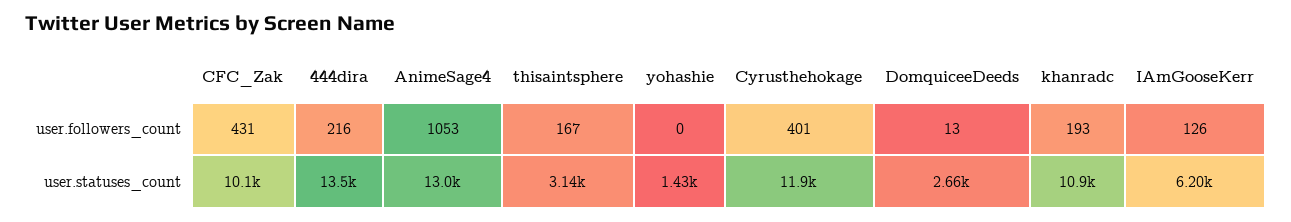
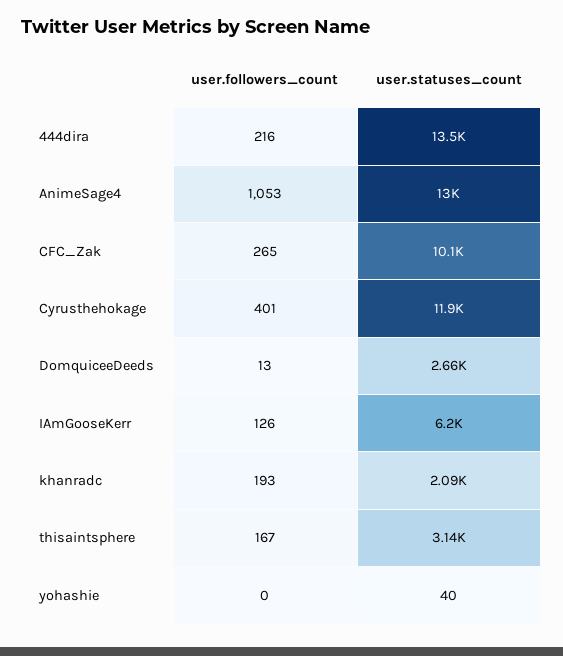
  {
    "CFC_Zak": {
-     "user.followers_count": 431,
+     "user.followers_count": 265,
      "user.statuses_count": 10100
    },
    "444dira": {
      "user.followers_count": 216,
      "user.statuses_count": 13500
    },
    "AnimeSage4": {
      "user.followers_count": 1053,
      "user.statuses_count": 13000
    },
    "thisaintsphere": {
      "user.followers_count": 167,
      "user.statuses_count": 3140
    },
    "yohashie": {
      "user.followers_count": 0,
-     "user.statuses_count": 1430
+     "user.statuses_count": 40
    },
    "Cyrusthehokage": {
      "user.followers_count": 401,
      "user.statuses_count": 11900
    },
    "DomquiceeDeeds": {
      "user.followers_count": 13,
      "user.statuses_count": 2660
    },
    "khanradc": {
      "user.followers_count": 193,
-     "user.statuses_count": 10900
+     "user.statuses_count": 2090
    },
    "IAmGooseKerr": {
      "user.followers_count": 126,
      "user.statuses_count": 6200
    }
  }

